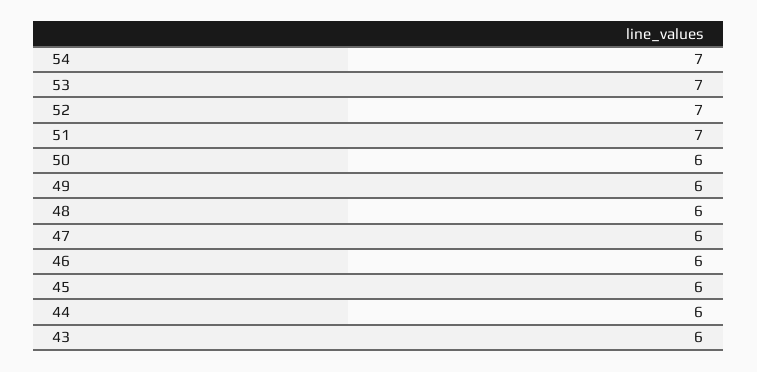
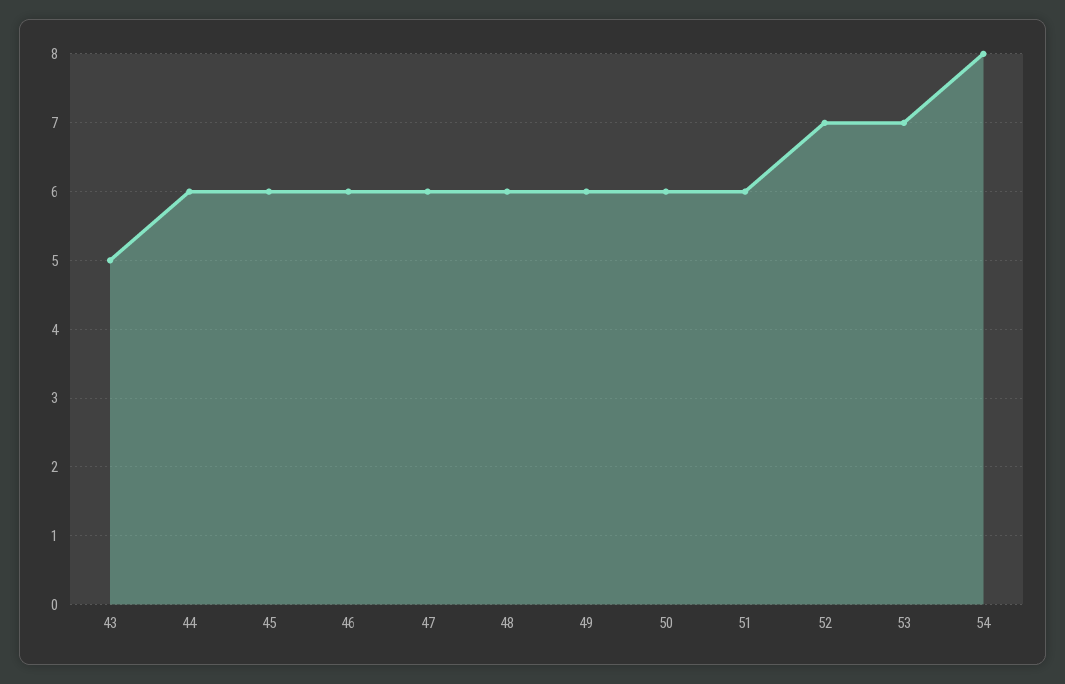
  {
-   "54": 7,
+   "54": 8,
    "53": 7,
    "52": 7,
-   "51": 7,
+   "51": 6,
    "50": 6,
    "49": 6,
    "48": 6,
    "47": 6,
    "46": 6,
    "45": 6,
    "44": 6,
-   "43": 6
+   "43": 5
  }

